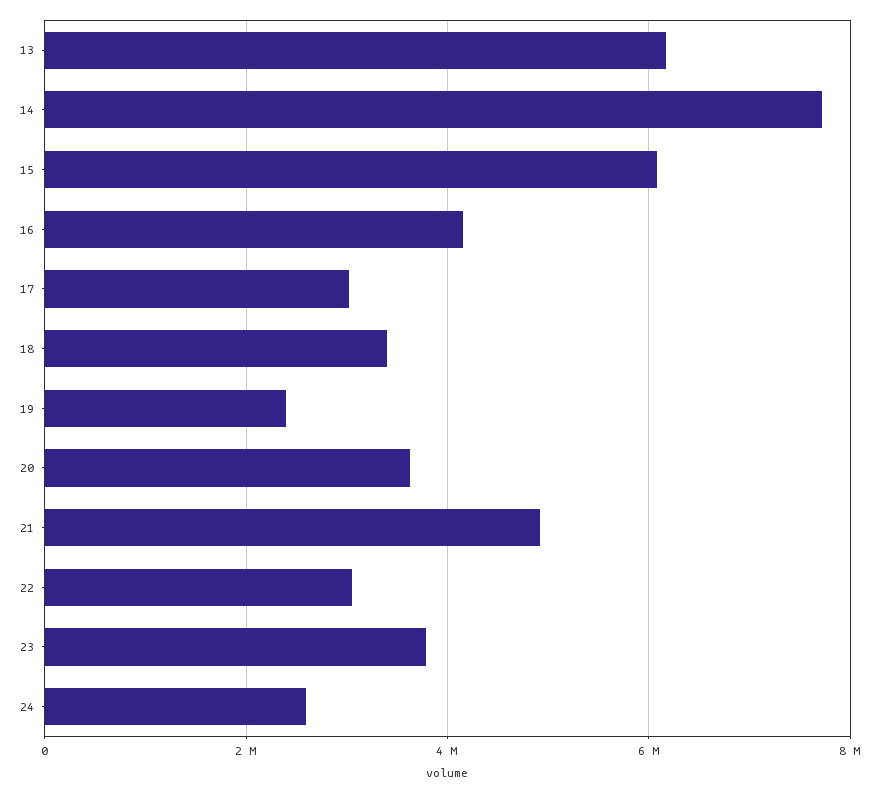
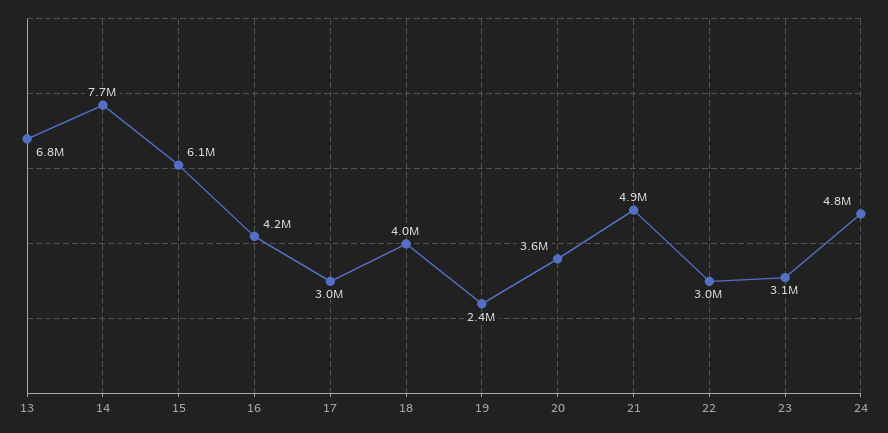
  {
-   "13": 6200000,
+   "13": 6800000,
    "14": 7700000,
    "15": 6100000,
    "16": 4200000,
    "17": 3000000,
-   "18": 3400000,
+   "18": 4000000,
    "19": 2400000,
    "20": 3600000,
    "21": 4900000,
    "22": 3000000,
-   "23": 3800000,
+   "23": 3100000,
-   "24": 2600000
+   "24": 4800000
  }

